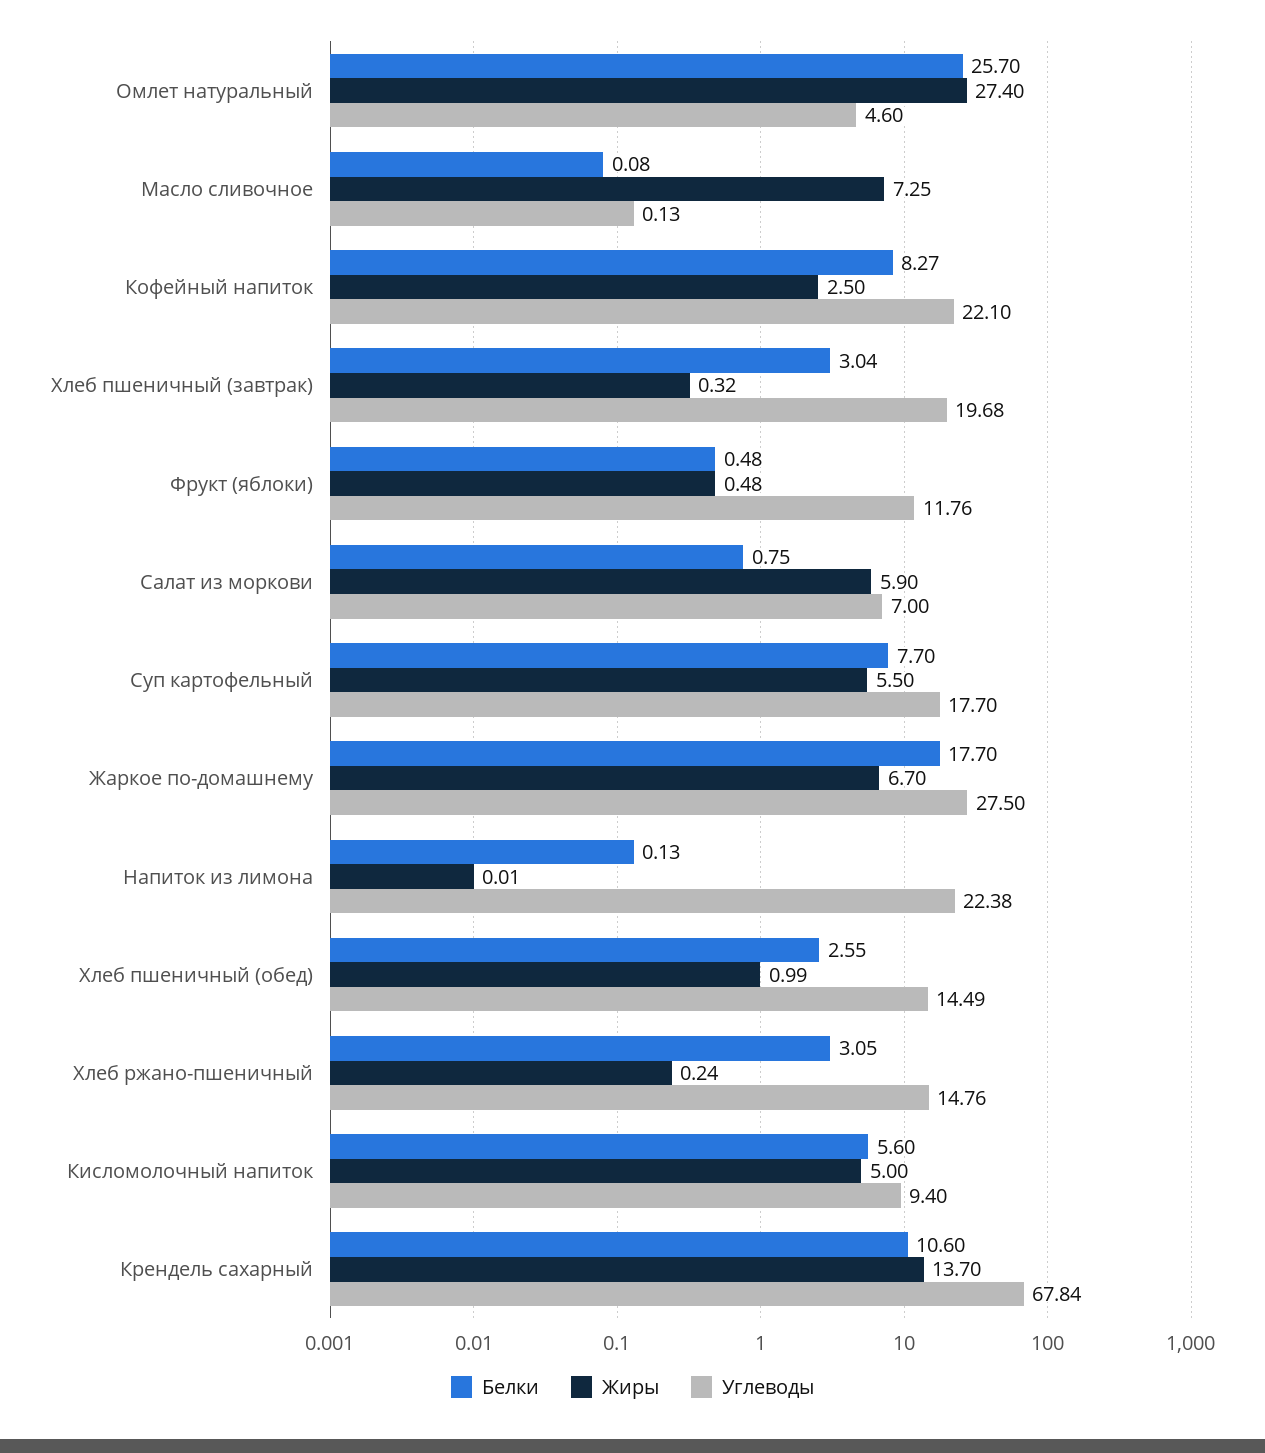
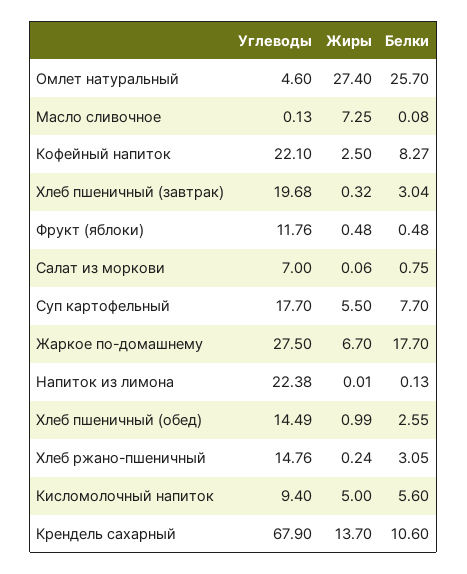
  {
    "Белки": {
      "Омлет натуральный": 25.7,
      "Масло сливочное": 0.08,
      "Кофейный напиток": 8.27,
      "Хлеб пшеничный (завтрак)": 3.04,
      "Фрукт (яблоки)": 0.48,
      "Салат из моркови": 0.75,
      "Суп картофельный": 7.7,
      "Жаркое по-домашнему": 17.7,
      "Напиток из лимона": 0.13,
      "Хлеб пшеничный (обед)": 2.55,
      "Хлеб ржано-пшеничный": 3.05,
      "Кисломолочный напиток": 5.6,
      "Крендель сахарный": 10.6
    },
    "Жиры": {
      "Омлет натуральный": 27.4,
      "Масло сливочное": 7.25,
      "Кофейный напиток": 2.5,
      "Хлеб пшеничный (завтрак)": 0.32,
      "Фрукт (яблоки)": 0.48,
-     "Салат из моркови": 5.9,
+     "Салат из моркови": 0.06,
      "Суп картофельный": 5.5,
      "Жаркое по-домашнему": 6.7,
      "Напиток из лимона": 0.01,
      "Хлеб пшеничный (обед)": 0.99,
      "Хлеб ржано-пшеничный": 0.24,
      "Кисломолочный напиток": 5,
      "Крендель сахарный": 13.7
    },
    "Углеводы": {
      "Омлет натуральный": 4.6,
      "Масло сливочное": 0.13,
      "Кофейный напиток": 22.1,
      "Хлеб пшеничный (завтрак)": 19.68,
      "Фрукт (яблоки)": 11.76,
      "Салат из моркови": 7,
      "Суп картофельный": 17.7,
      "Жаркое по-домашнему": 27.5,
      "Напиток из лимона": 22.38,
      "Хлеб пшеничный (обед)": 14.49,
      "Хлеб ржано-пшеничный": 14.76,
      "Кисломолочный напиток": 9.4,
-     "Крендель сахарный": 67.84
+     "Крендель сахарный": 67.9
    }
  }

